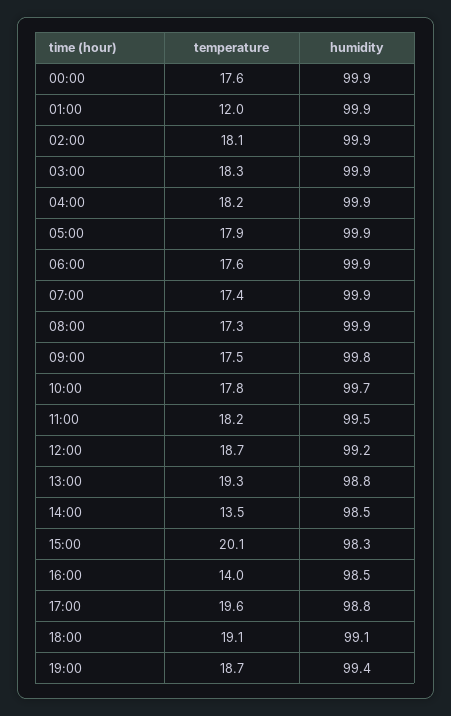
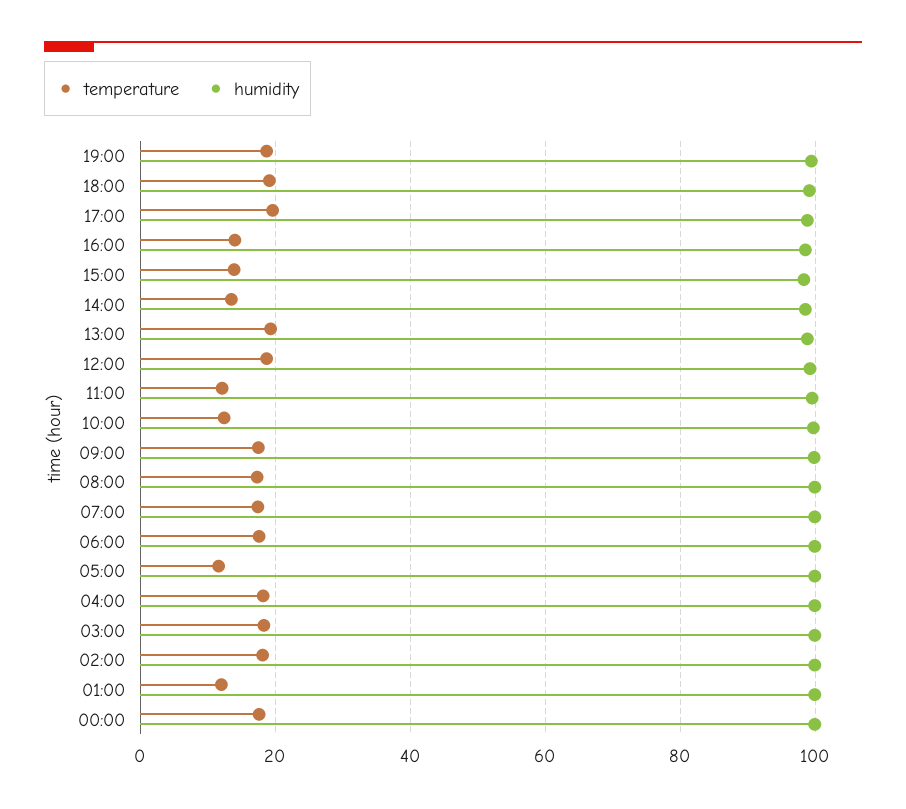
  {
    "temperature": {
      "00:00": 17.6,
      "01:00": 12,
      "02:00": 18.1,
      "03:00": 18.3,
      "04:00": 18.2,
-     "05:00": 17.9,
+     "05:00": 12,
      "06:00": 17.6,
      "07:00": 17.4,
      "08:00": 17.3,
      "09:00": 17.5,
-     "10:00": 17.8,
+     "10:00": 12,
-     "11:00": 18.2,
+     "11:00": 12,
      "12:00": 18.7,
      "13:00": 19.3,
      "14:00": 13.5,
-     "15:00": 20.1,
+     "15:00": 14,
      "16:00": 14,
      "17:00": 19.6,
      "18:00": 19.1,
      "19:00": 18.7
    },
    "humidity": {
      "00:00": 99.9,
      "01:00": 99.9,
      "02:00": 99.9,
      "03:00": 99.9,
      "04:00": 99.9,
      "05:00": 99.9,
      "06:00": 99.9,
      "07:00": 99.9,
      "08:00": 99.9,
      "09:00": 99.8,
      "10:00": 99.7,
      "11:00": 99.5,
      "12:00": 99.2,
      "13:00": 98.8,
      "14:00": 98.5,
      "15:00": 98.3,
      "16:00": 98.5,
      "17:00": 98.8,
      "18:00": 99.1,
      "19:00": 99.4
    }
  }

